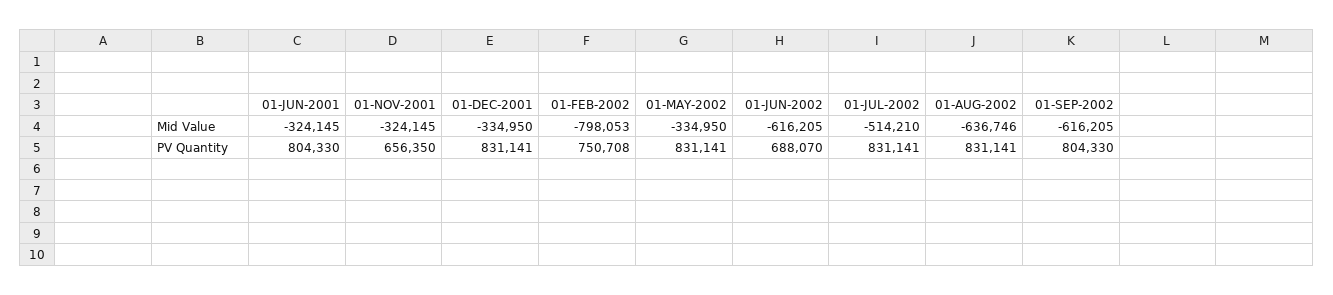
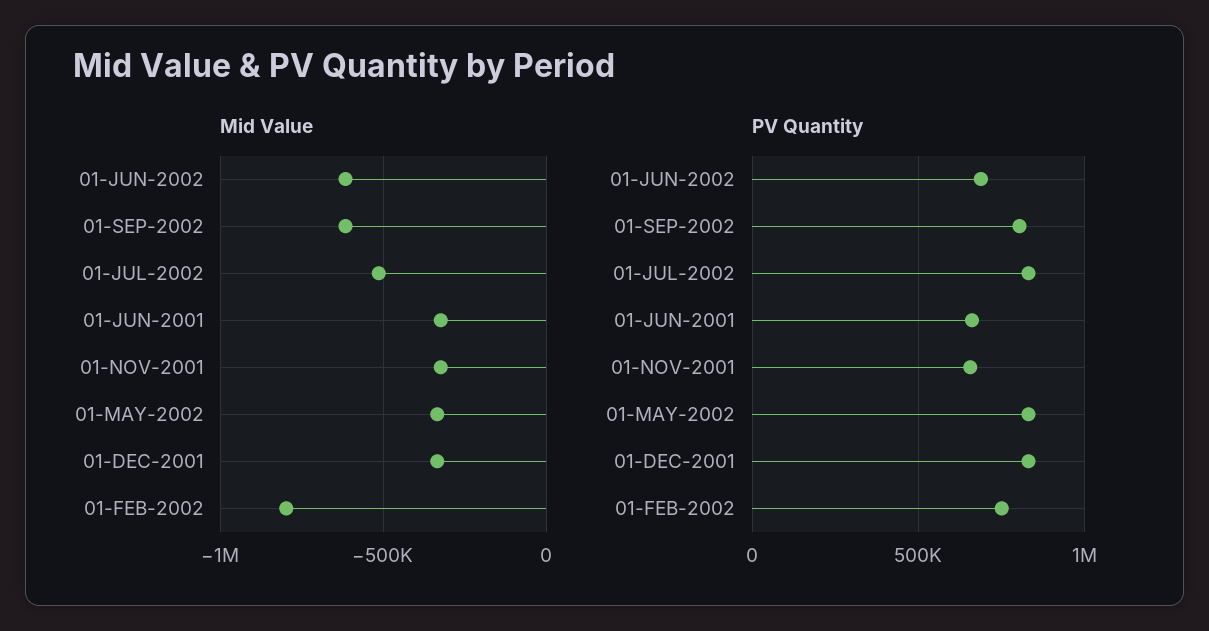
  {
    "Mid Value": {
      "01-JUN-2001": -324145,
      "01-NOV-2001": -324145,
      "01-DEC-2001": -334950,
      "01-FEB-2002": -798053,
      "01-MAY-2002": -334950,
      "01-JUN-2002": -616205,
      "01-JUL-2002": -514210,
-     "01-AUG-2002": -636746,
      "01-SEP-2002": -616205
    },
    "PV Quantity": {
-     "01-JUN-2001": 804330,
+     "01-JUN-2001": 650000,
      "01-NOV-2001": 656350,
      "01-DEC-2001": 831141,
      "01-FEB-2002": 750708,
      "01-MAY-2002": 831141,
      "01-JUN-2002": 688070,
      "01-JUL-2002": 831141,
-     "01-AUG-2002": 831141,
      "01-SEP-2002": 804330
    }
  }

